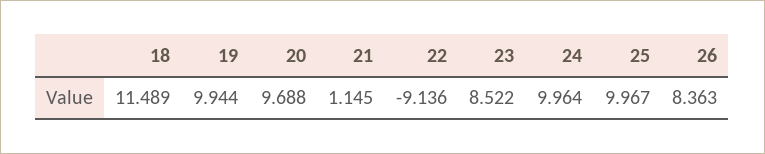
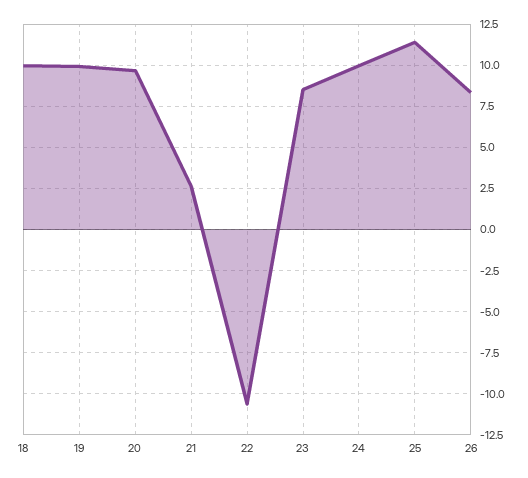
  {
-   "18": 11.489,
+   "18": 10,
    "19": 9.944,
    "20": 9.688,
-   "21": 1.145,
+   "21": 2.5,
-   "22": -9.136,
+   "22": -10.5,
    "23": 8.522,
    "24": 9.964,
-   "25": 9.967,
+   "25": 11.5,
    "26": 8.363
  }

